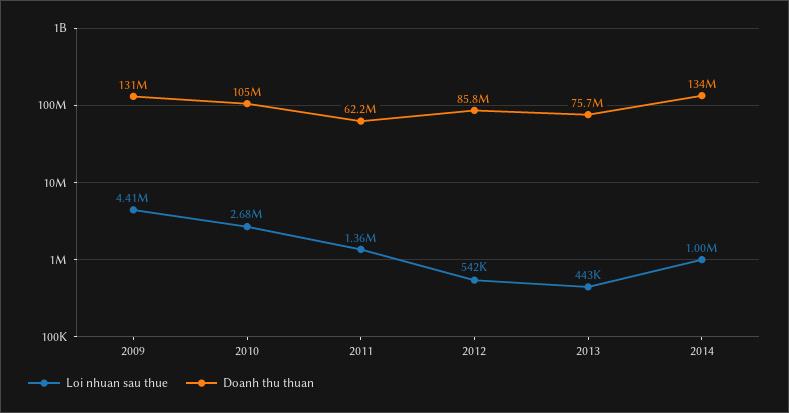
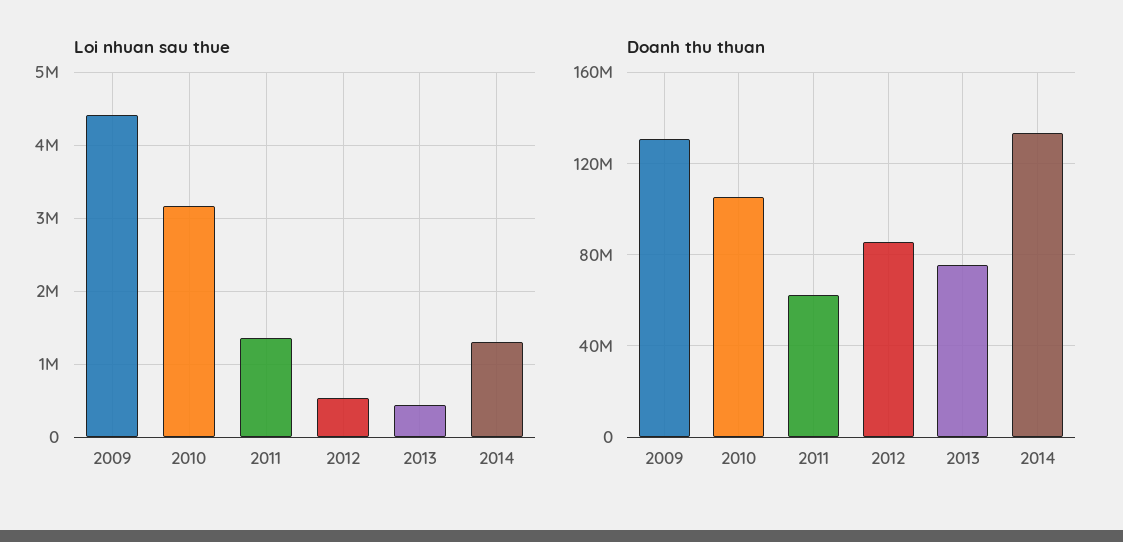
  {
    "Loi nhuan sau thue": {
      "2009": 4410000,
-     "2010": 2680000,
+     "2010": 3200000,
      "2011": 1360000,
      "2012": 542000,
      "2013": 443000,
-     "2014": 1000000
+     "2014": 1300000
    },
    "Doanh thu thuan": {
      "2009": 131000000,
      "2010": 105000000,
      "2011": 62200000,
      "2012": 85800000,
      "2013": 75700000,
      "2014": 134000000
    }
  }

